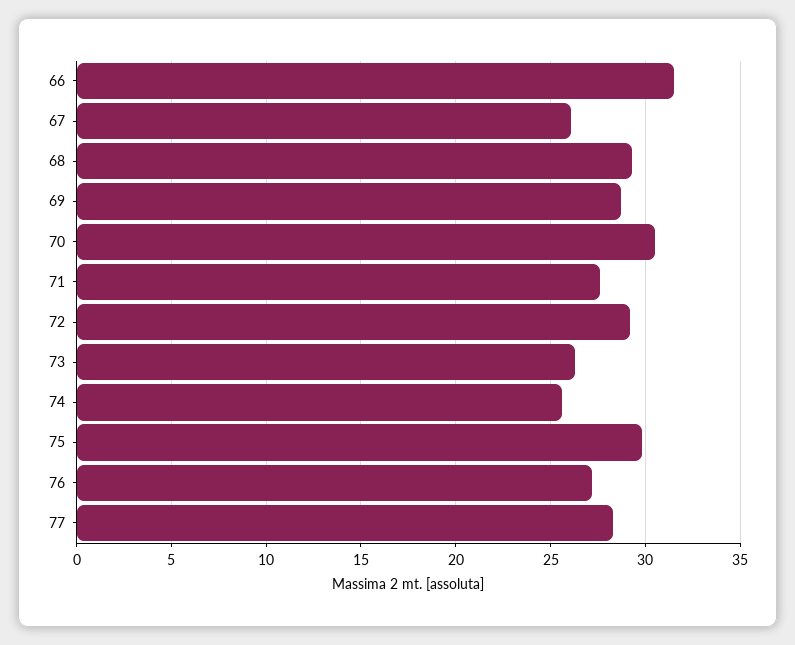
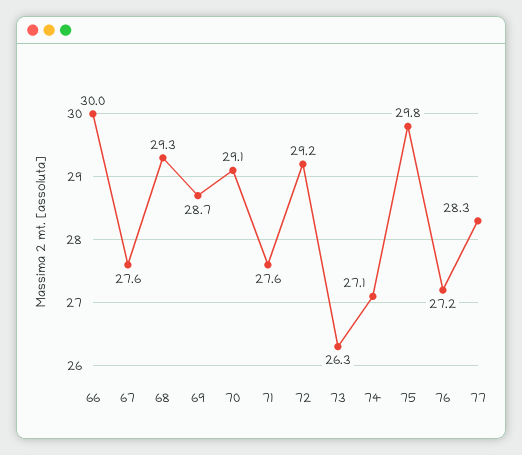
  {
-   "66": 31.5,
+   "66": 30,
-   "67": 26,
+   "67": 27.6,
    "68": 29.3,
    "69": 28.7,
-   "70": 30.5,
+   "70": 29.1,
    "71": 27.6,
    "72": 29.2,
    "73": 26.3,
-   "74": 25.5,
+   "74": 27.1,
    "75": 29.8,
    "76": 27.2,
    "77": 28.3
  }

